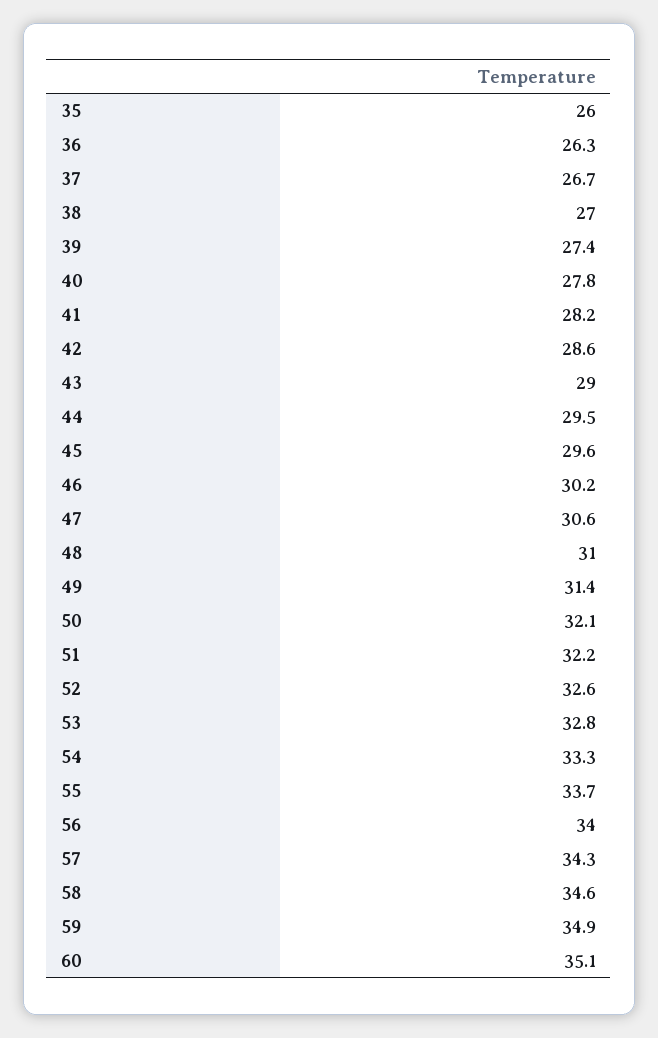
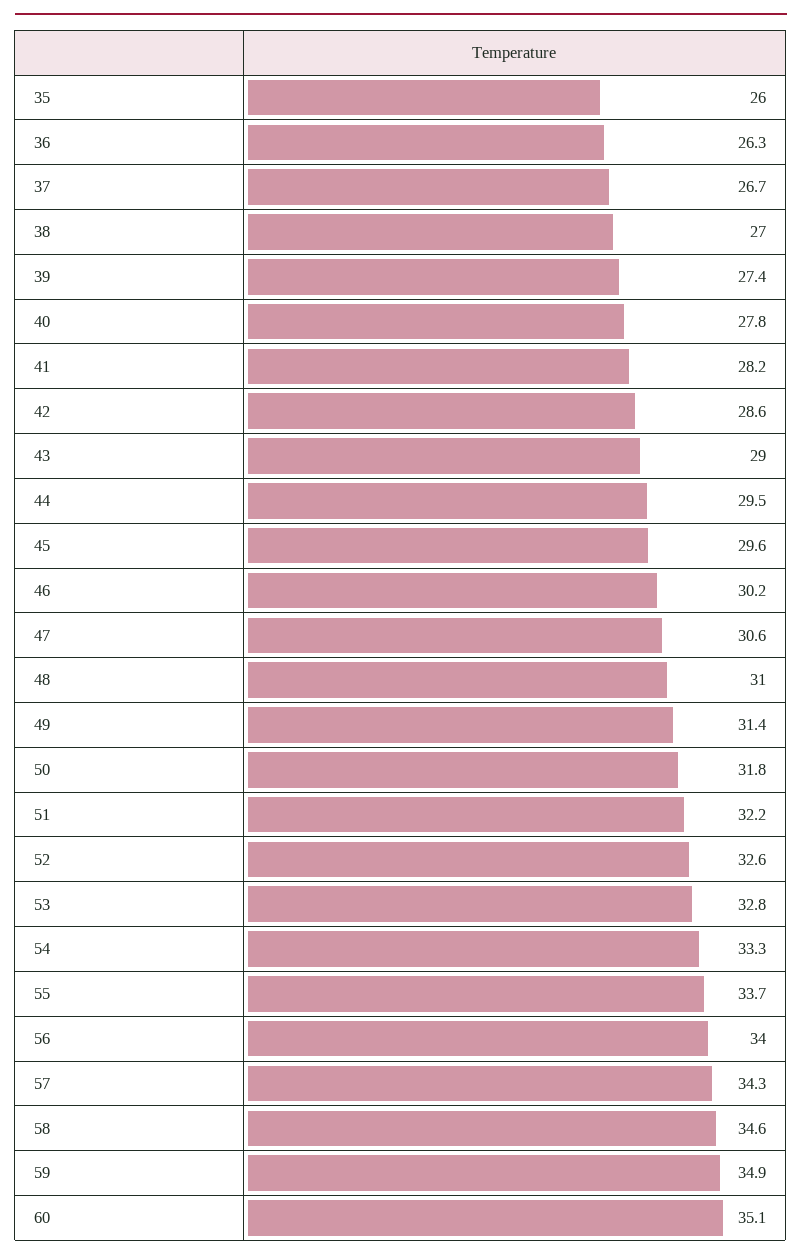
  {
    "35": 26,
    "36": 26.3,
    "37": 26.7,
    "38": 27,
    "39": 27.4,
    "40": 27.8,
    "41": 28.2,
    "42": 28.6,
    "43": 29,
    "44": 29.5,
    "45": 29.6,
    "46": 30.2,
    "47": 30.6,
    "48": 31,
    "49": 31.4,
-   "50": 32.1,
+   "50": 31.8,
    "51": 32.2,
    "52": 32.6,
    "53": 32.8,
    "54": 33.3,
    "55": 33.7,
    "56": 34,
    "57": 34.3,
    "58": 34.6,
    "59": 34.9,
    "60": 35.1
  }

